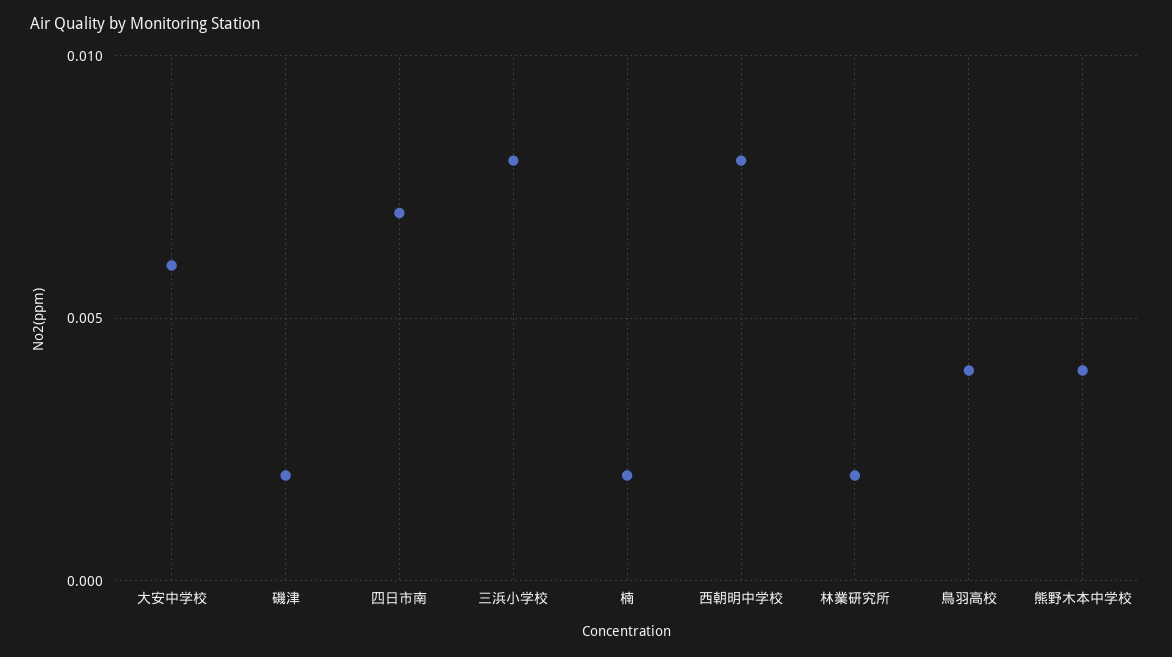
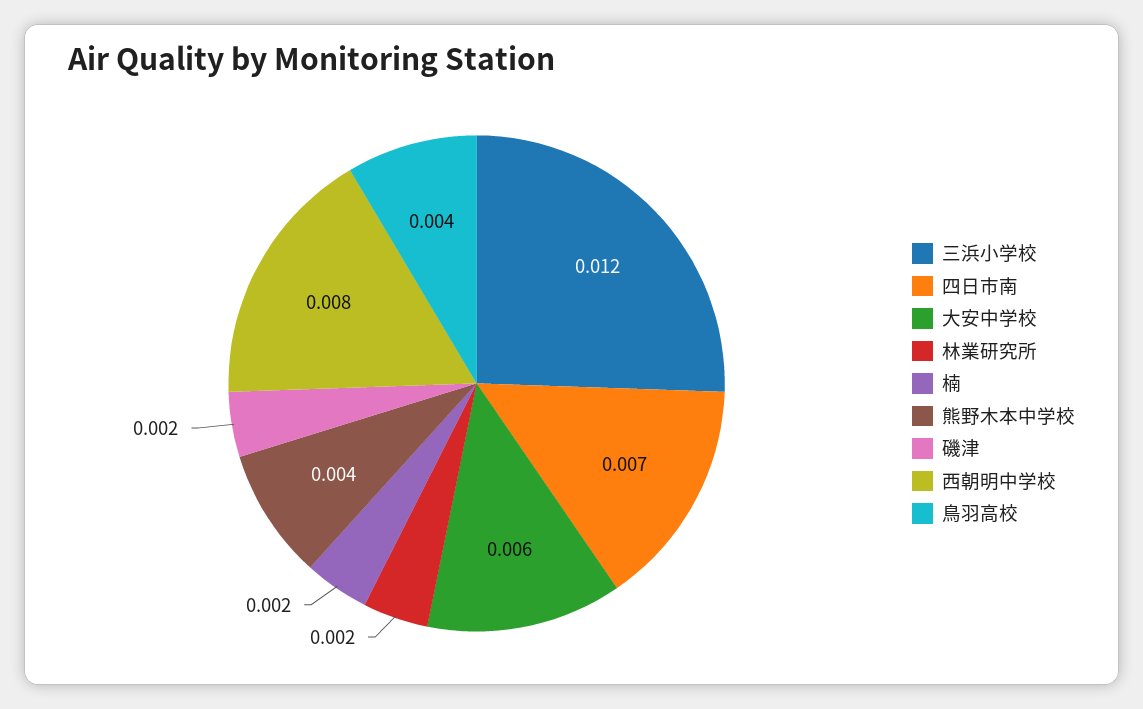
  {
    "大安中学校": 0.006,
    "磯津": 0.002,
    "四日市南": 0.007,
-   "三浜小学校": 0.008,
+   "三浜小学校": 0.012,
    "楠": 0.002,
    "西朝明中学校": 0.008,
    "林業研究所": 0.002,
    "鳥羽高校": 0.004,
    "熊野木本中学校": 0.004
  }

